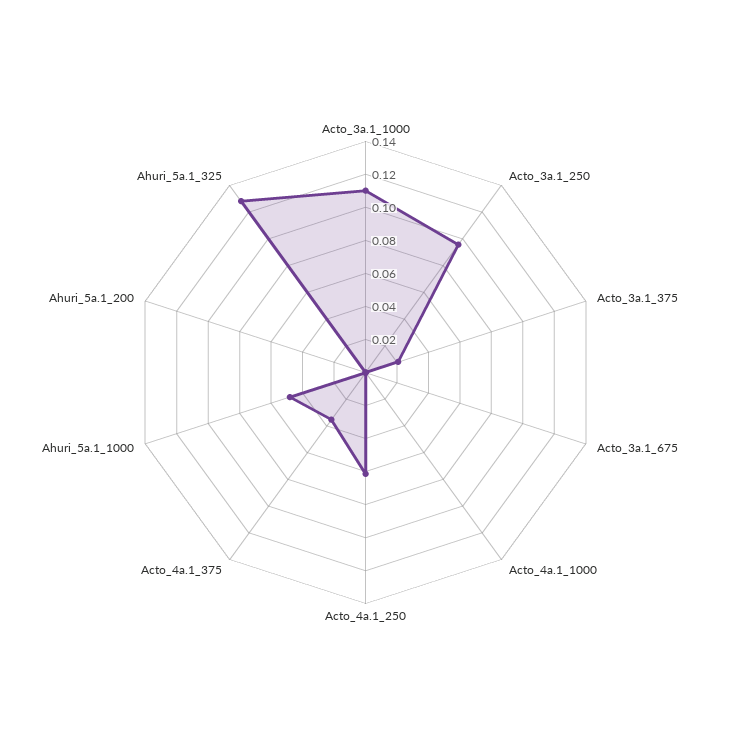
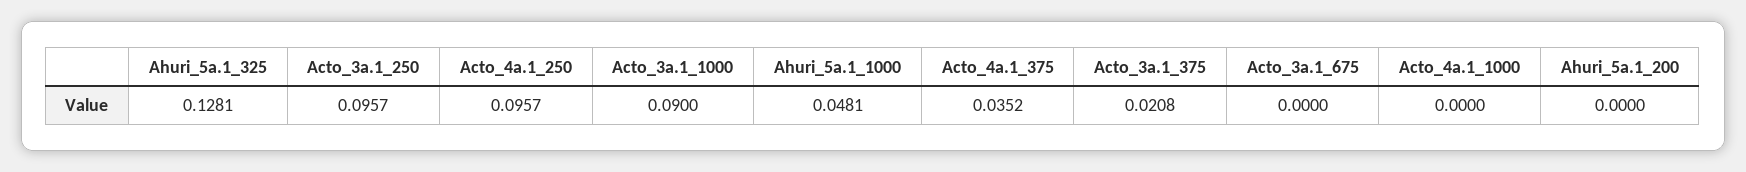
  {
-   "Acto_3a.1_1000": 0.11,
+   "Acto_3a.1_1000": 0.09,
    "Acto_3a.1_250": 0.0957,
    "Acto_3a.1_375": 0.0208,
    "Acto_3a.1_675": 0,
    "Acto_4a.1_1000": 0,
-   "Acto_4a.1_250": 0.06,
+   "Acto_4a.1_250": 0.0957,
    "Acto_4a.1_375": 0.0352,
    "Ahuri_5a.1_1000": 0.0481,
    "Ahuri_5a.1_200": 0,
    "Ahuri_5a.1_325": 0.1281
  }

